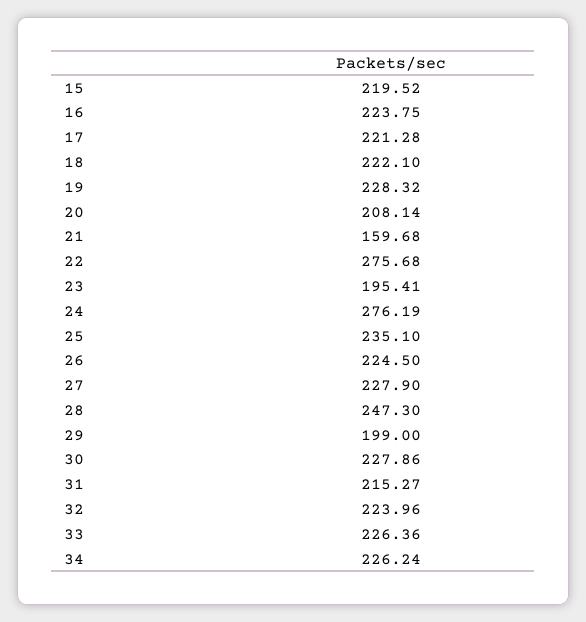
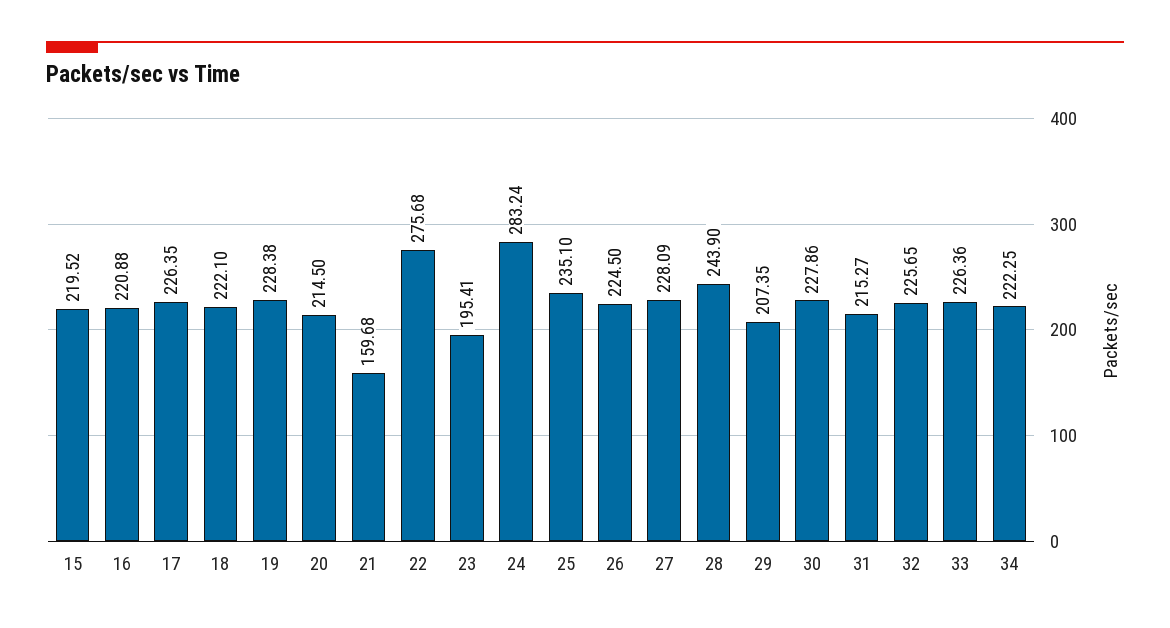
  {
    "15": 219.52,
-   "16": 223.75,
+   "16": 220.88,
-   "17": 221.28,
+   "17": 226.35,
    "18": 222.1,
-   "19": 228.32,
+   "19": 228.38,
-   "20": 208.14,
+   "20": 214.5,
    "21": 159.68,
    "22": 275.68,
    "23": 195.41,
-   "24": 276.19,
+   "24": 283.24,
    "25": 235.1,
    "26": 224.5,
-   "27": 227.9,
+   "27": 228.09,
-   "28": 247.3,
+   "28": 243.9,
-   "29": 199,
+   "29": 207.35,
    "30": 227.86,
    "31": 215.27,
-   "32": 223.96,
+   "32": 225.65,
    "33": 226.36,
-   "34": 226.24
+   "34": 222.25
  }

